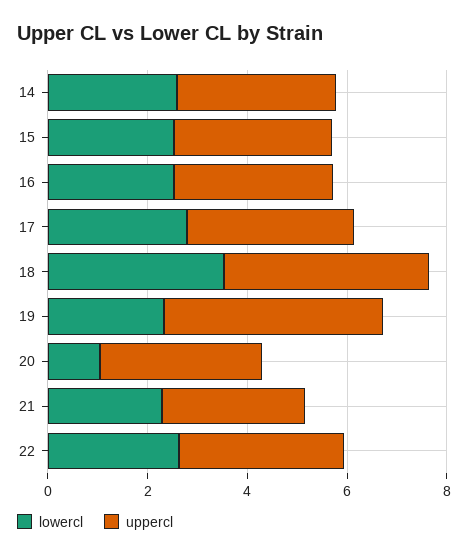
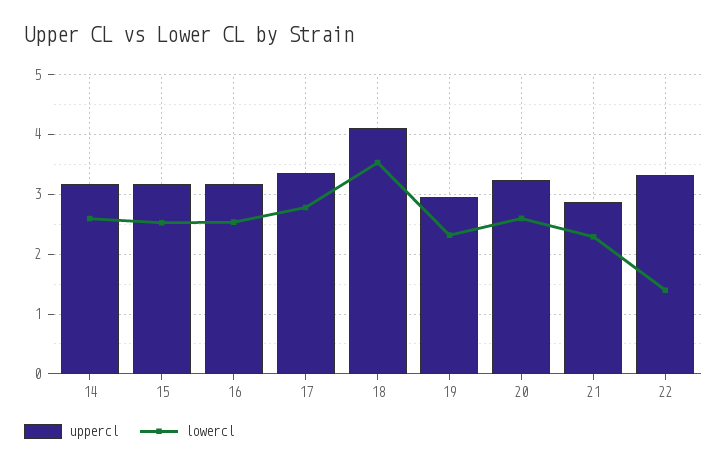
  {
    "lowercl": {
      "14": 2.6,
      "15": 2.6,
      "16": 2.6,
      "17": 2.8,
      "18": 3.6,
      "19": 2.4,
-     "20": 1,
+     "20": 2.6,
      "21": 2.2,
-     "22": 2.5
+     "22": 1.4
    },
    "uppercl": {
      "14": 3.2,
      "15": 3.2,
      "16": 3.2,
      "17": 3.4,
      "18": 4.2,
-     "19": 4.5,
+     "19": 3,
      "20": 3.2,
      "21": 2.8,
      "22": 3.4
    }
  }

